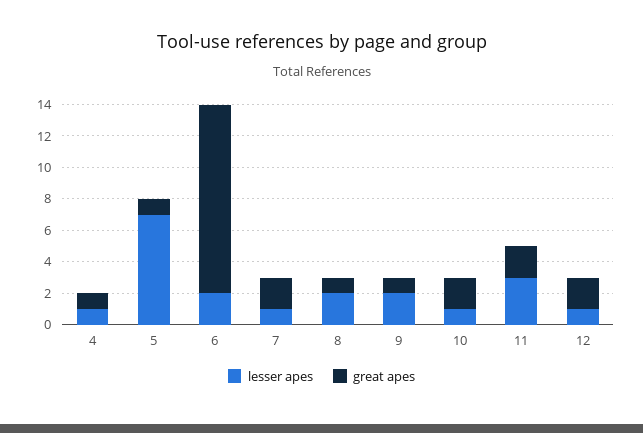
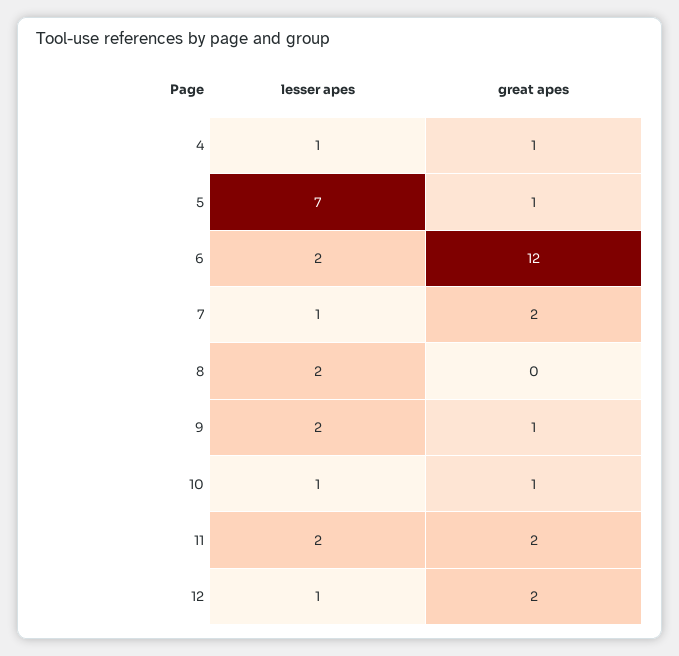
  {
    "lesser apes": {
      "4": 1,
      "5": 7,
      "6": 2,
      "7": 1,
      "8": 2,
      "9": 2,
      "10": 1,
-     "11": 3,
+     "11": 2,
      "12": 1
    },
    "great apes": {
      "4": 1,
      "5": 1,
      "6": 12,
      "7": 2,
-     "8": 1,
+     "8": 0,
      "9": 1,
-     "10": 2,
+     "10": 1,
      "11": 2,
      "12": 2
    }
  }

